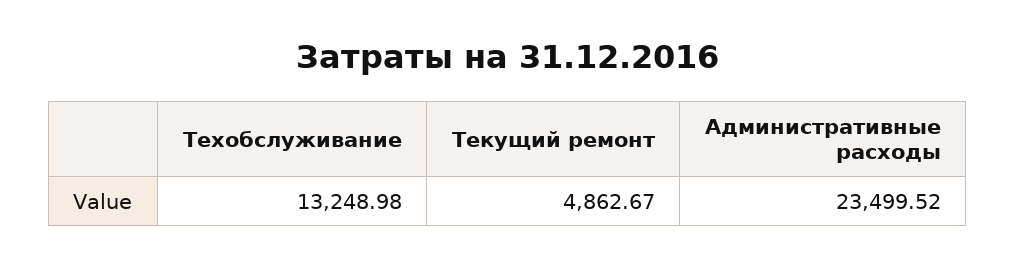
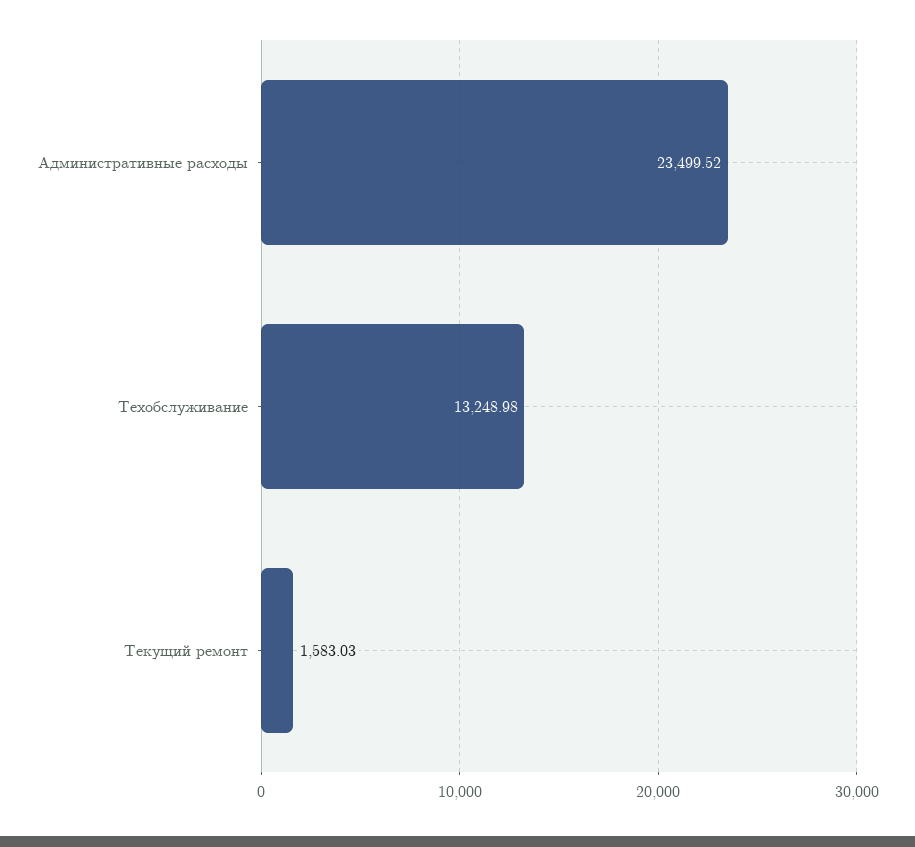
  {
    "Техобслуживание": 13248.98,
-   "Текущий ремонт": 4862.67,
+   "Текущий ремонт": 1583.03,
    "Административные расходы": 23499.52
  }

